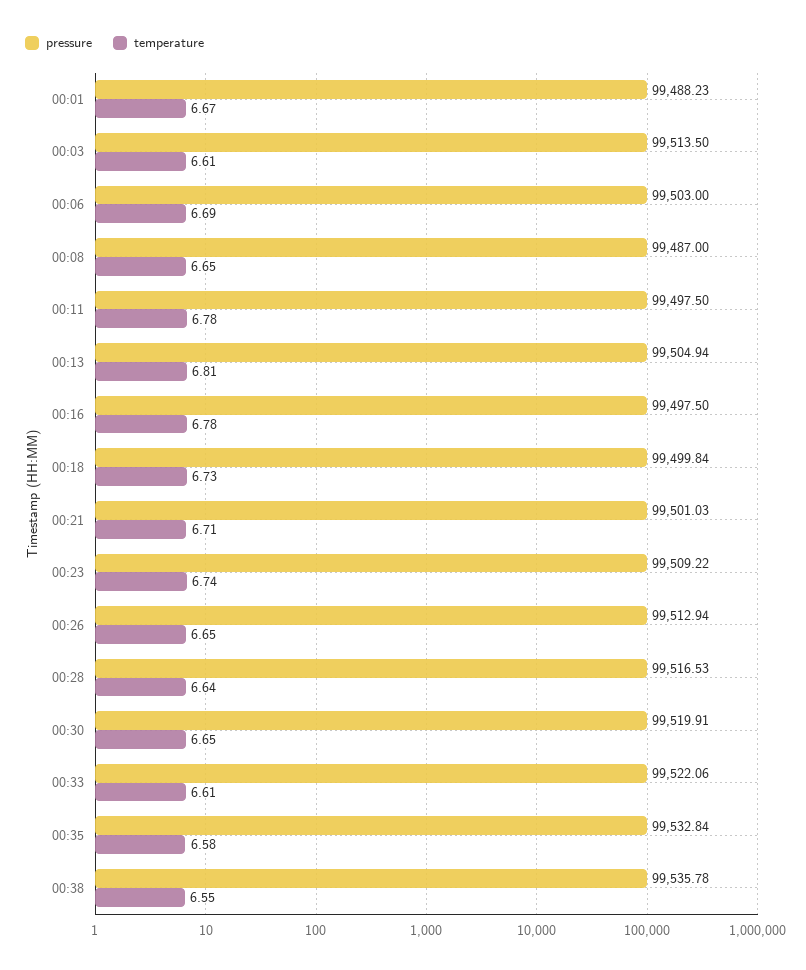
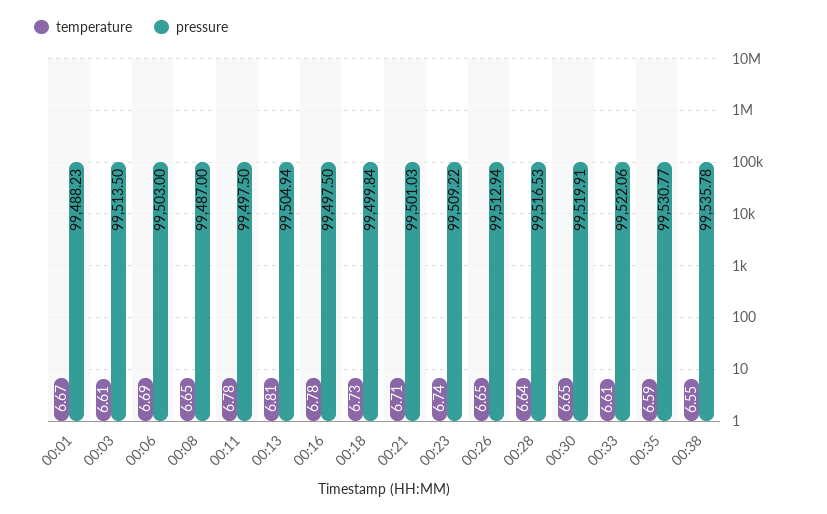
  {
    "pressure": {
      "00:01": 99488.23,
      "00:03": 99513.5,
      "00:06": 99503,
      "00:08": 99487,
      "00:11": 99497.5,
      "00:13": 99504.94,
      "00:16": 99497.5,
      "00:18": 99499.84,
      "00:21": 99501.03,
      "00:23": 99509.22,
      "00:26": 99512.94,
      "00:28": 99516.53,
      "00:30": 99519.91,
      "00:33": 99522.06,
-     "00:35": 99532.84,
+     "00:35": 99530.77,
      "00:38": 99535.78
    },
    "temperature": {
      "00:01": 6.67,
      "00:03": 6.61,
      "00:06": 6.69,
      "00:08": 6.65,
      "00:11": 6.78,
      "00:13": 6.81,
      "00:16": 6.78,
      "00:18": 6.73,
      "00:21": 6.71,
      "00:23": 6.74,
      "00:26": 6.65,
      "00:28": 6.64,
      "00:30": 6.65,
      "00:33": 6.61,
-     "00:35": 6.58,
+     "00:35": 6.59,
      "00:38": 6.55
    }
  }

